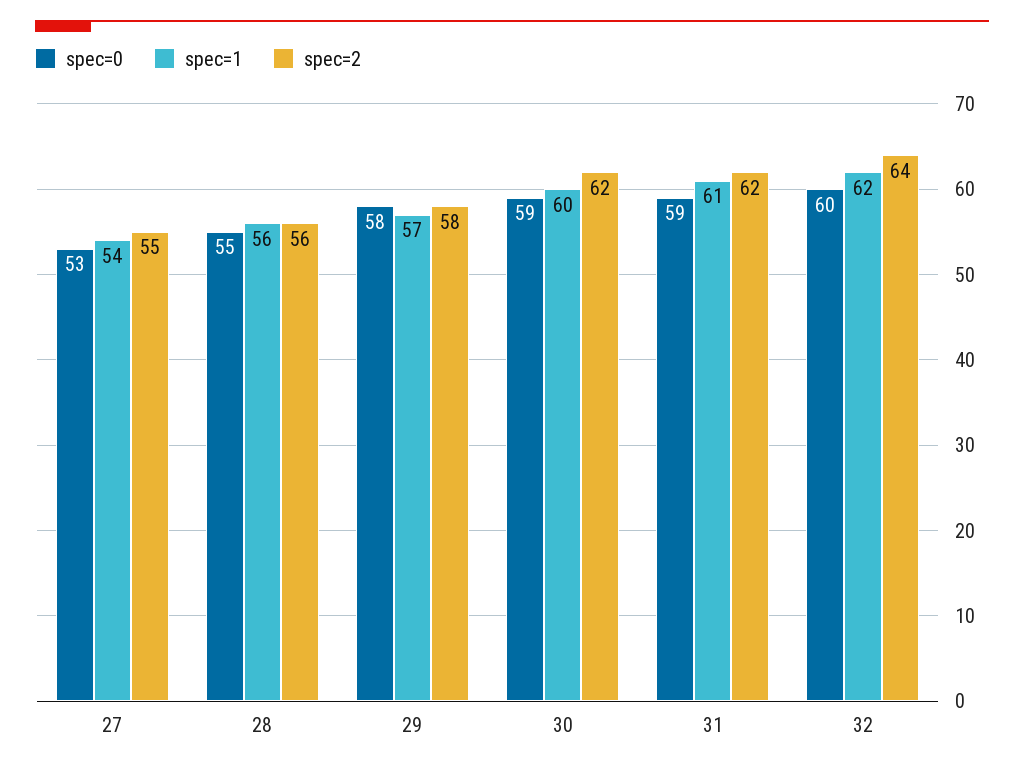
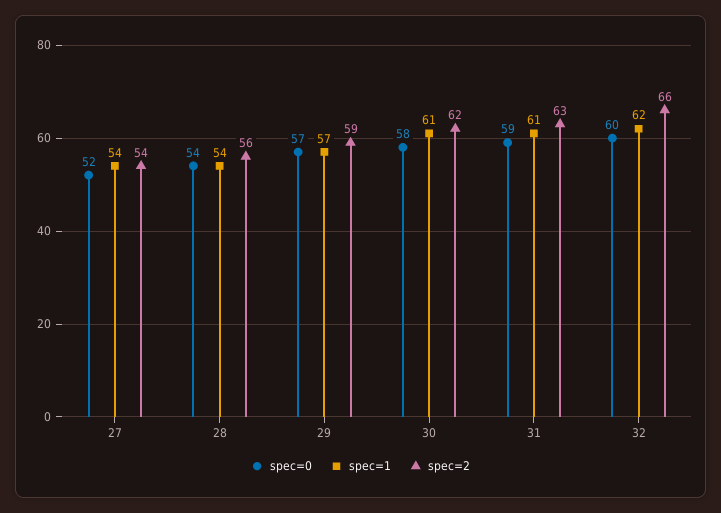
  {
    "spec=0": {
-     "27": 53,
+     "27": 52,
-     "28": 55,
+     "28": 54,
-     "29": 58,
+     "29": 57,
-     "30": 59,
+     "30": 58,
      "31": 59,
      "32": 60
    },
    "spec=1": {
      "27": 54,
-     "28": 56,
+     "28": 54,
      "29": 57,
-     "30": 60,
+     "30": 61,
      "31": 61,
      "32": 62
    },
    "spec=2": {
-     "27": 55,
+     "27": 54,
      "28": 56,
-     "29": 58,
+     "29": 59,
      "30": 62,
-     "31": 62,
+     "31": 63,
-     "32": 64
+     "32": 66
    }
  }

